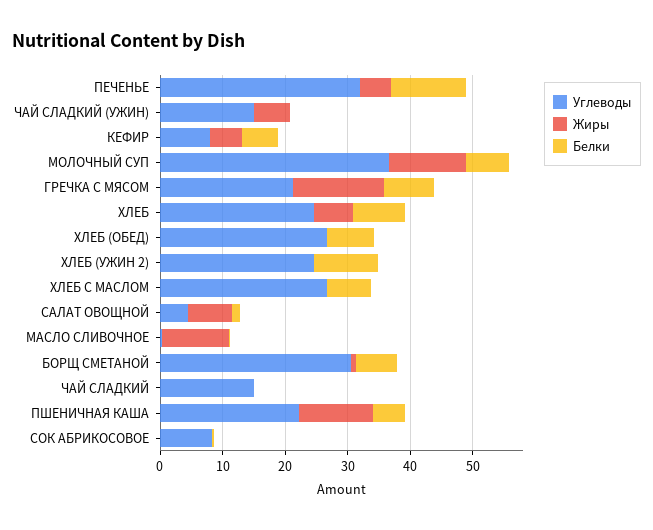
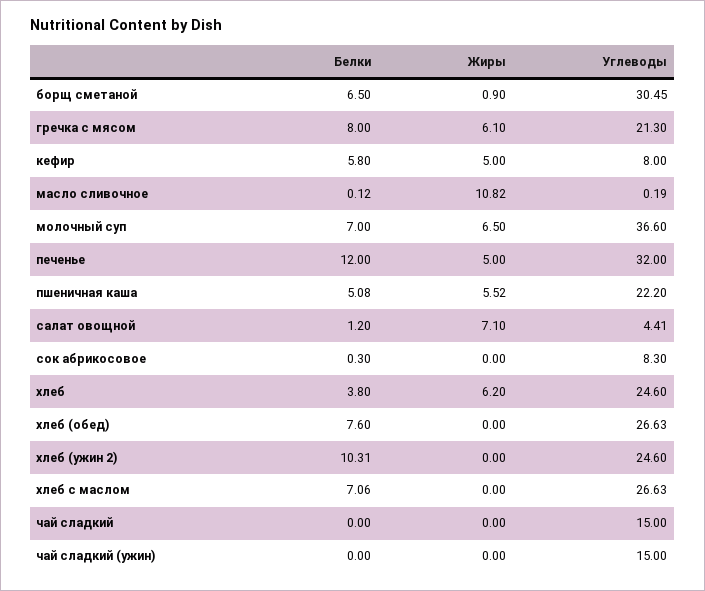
  {
    "Углеводы": {
      "ПЕЧЕНЬЕ": 32,
      "ЧАЙ СЛАДКИЙ (УЖИН)": 15,
      "КЕФИР": 8,
      "МОЛОЧНЫЙ СУП": 36.6,
      "ГРЕЧКА С МЯСОМ": 21.3,
      "ХЛЕБ": 24.6,
      "ХЛЕБ (ОБЕД)": 26.63,
      "ХЛЕБ (УЖИН 2)": 24.6,
      "ХЛЕБ С МАСЛОМ": 26.63,
      "САЛАТ ОВОЩНОЙ": 4.41,
      "МАСЛО СЛИВОЧНОЕ": 0.19,
      "БОРЩ СМЕТАНОЙ": 30.45,
      "ЧАЙ СЛАДКИЙ": 15,
      "ПШЕНИЧНАЯ КАША": 22.2,
      "СОК АБРИКОСОВОЕ": 8.3
    },
    "Жиры": {
      "ПЕЧЕНЬЕ": 5,
-     "ЧАЙ СЛАДКИЙ (УЖИН)": 6,
+     "ЧАЙ СЛАДКИЙ (УЖИН)": 0,
      "КЕФИР": 5,
-     "МОЛОЧНЫЙ СУП": 12,
+     "МОЛОЧНЫЙ СУП": 6.5,
-     "ГРЕЧКА С МЯСОМ": 14,
+     "ГРЕЧКА С МЯСОМ": 6.1,
      "ХЛЕБ": 6.2,
      "ХЛЕБ (ОБЕД)": 0,
      "ХЛЕБ (УЖИН 2)": 0,
      "ХЛЕБ С МАСЛОМ": 0,
      "САЛАТ ОВОЩНОЙ": 7.1,
      "МАСЛО СЛИВОЧНОЕ": 10.82,
      "БОРЩ СМЕТАНОЙ": 0.9,
      "ЧАЙ СЛАДКИЙ": 0,
-     "ПШЕНИЧНАЯ КАША": 12,
+     "ПШЕНИЧНАЯ КАША": 5.52,
      "СОК АБРИКОСОВОЕ": 0
    },
    "Белки": {
      "ПЕЧЕНЬЕ": 12,
      "ЧАЙ СЛАДКИЙ (УЖИН)": 0,
      "КЕФИР": 5.8,
      "МОЛОЧНЫЙ СУП": 7,
      "ГРЕЧКА С МЯСОМ": 8,
-     "ХЛЕБ": 8,
+     "ХЛЕБ": 3.8,
      "ХЛЕБ (ОБЕД)": 7.6,
      "ХЛЕБ (УЖИН 2)": 10.31,
      "ХЛЕБ С МАСЛОМ": 7.06,
      "САЛАТ ОВОЩНОЙ": 1.2,
      "МАСЛО СЛИВОЧНОЕ": 0.12,
      "БОРЩ СМЕТАНОЙ": 6.5,
      "ЧАЙ СЛАДКИЙ": 0,
      "ПШЕНИЧНАЯ КАША": 5.08,
      "СОК АБРИКОСОВОЕ": 0.3
    }
  }

